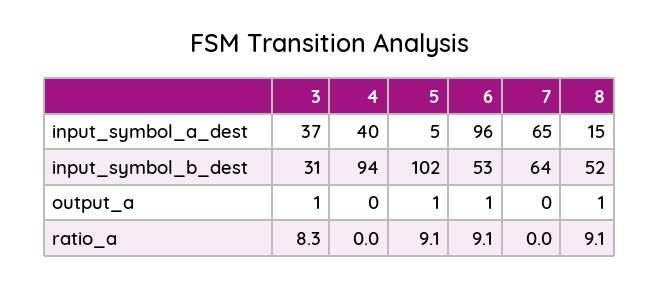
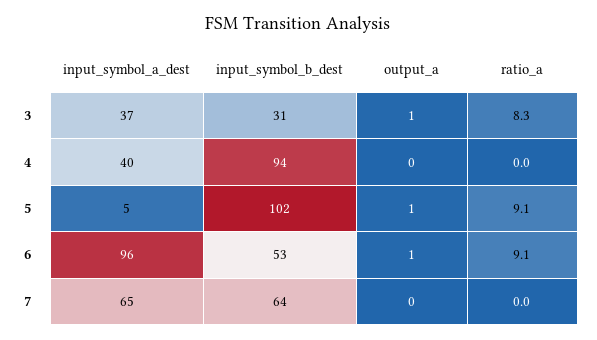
  {
    "3": {
      "input_symbol_a_dest": 37,
      "input_symbol_b_dest": 31,
      "output_a": 1,
      "ratio_a": 8.3
    },
    "4": {
      "input_symbol_a_dest": 40,
      "input_symbol_b_dest": 94,
      "output_a": 0,
      "ratio_a": 0
    },
    "5": {
      "input_symbol_a_dest": 5,
      "input_symbol_b_dest": 102,
      "output_a": 1,
      "ratio_a": 9.1
    },
    "6": {
      "input_symbol_a_dest": 96,
      "input_symbol_b_dest": 53,
      "output_a": 1,
      "ratio_a": 9.1
    },
    "7": {
      "input_symbol_a_dest": 65,
      "input_symbol_b_dest": 64,
      "output_a": 0,
      "ratio_a": 0
-   },
+   }
-   "8": {
-     "input_symbol_a_dest": 15,
-     "input_symbol_b_dest": 52,
-     "output_a": 1,
-     "ratio_a": 9.1
-   }
  }

